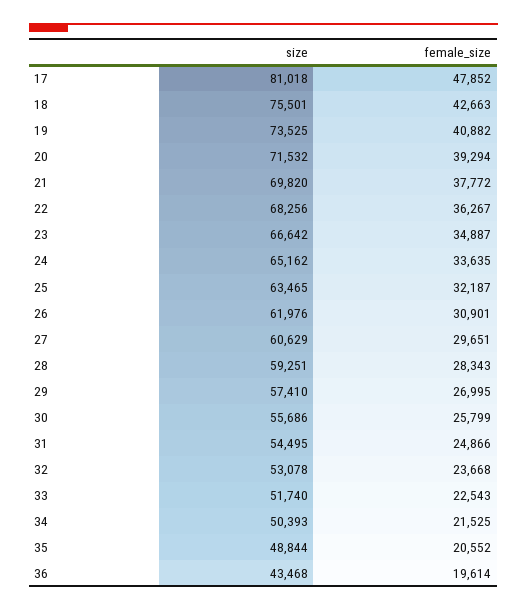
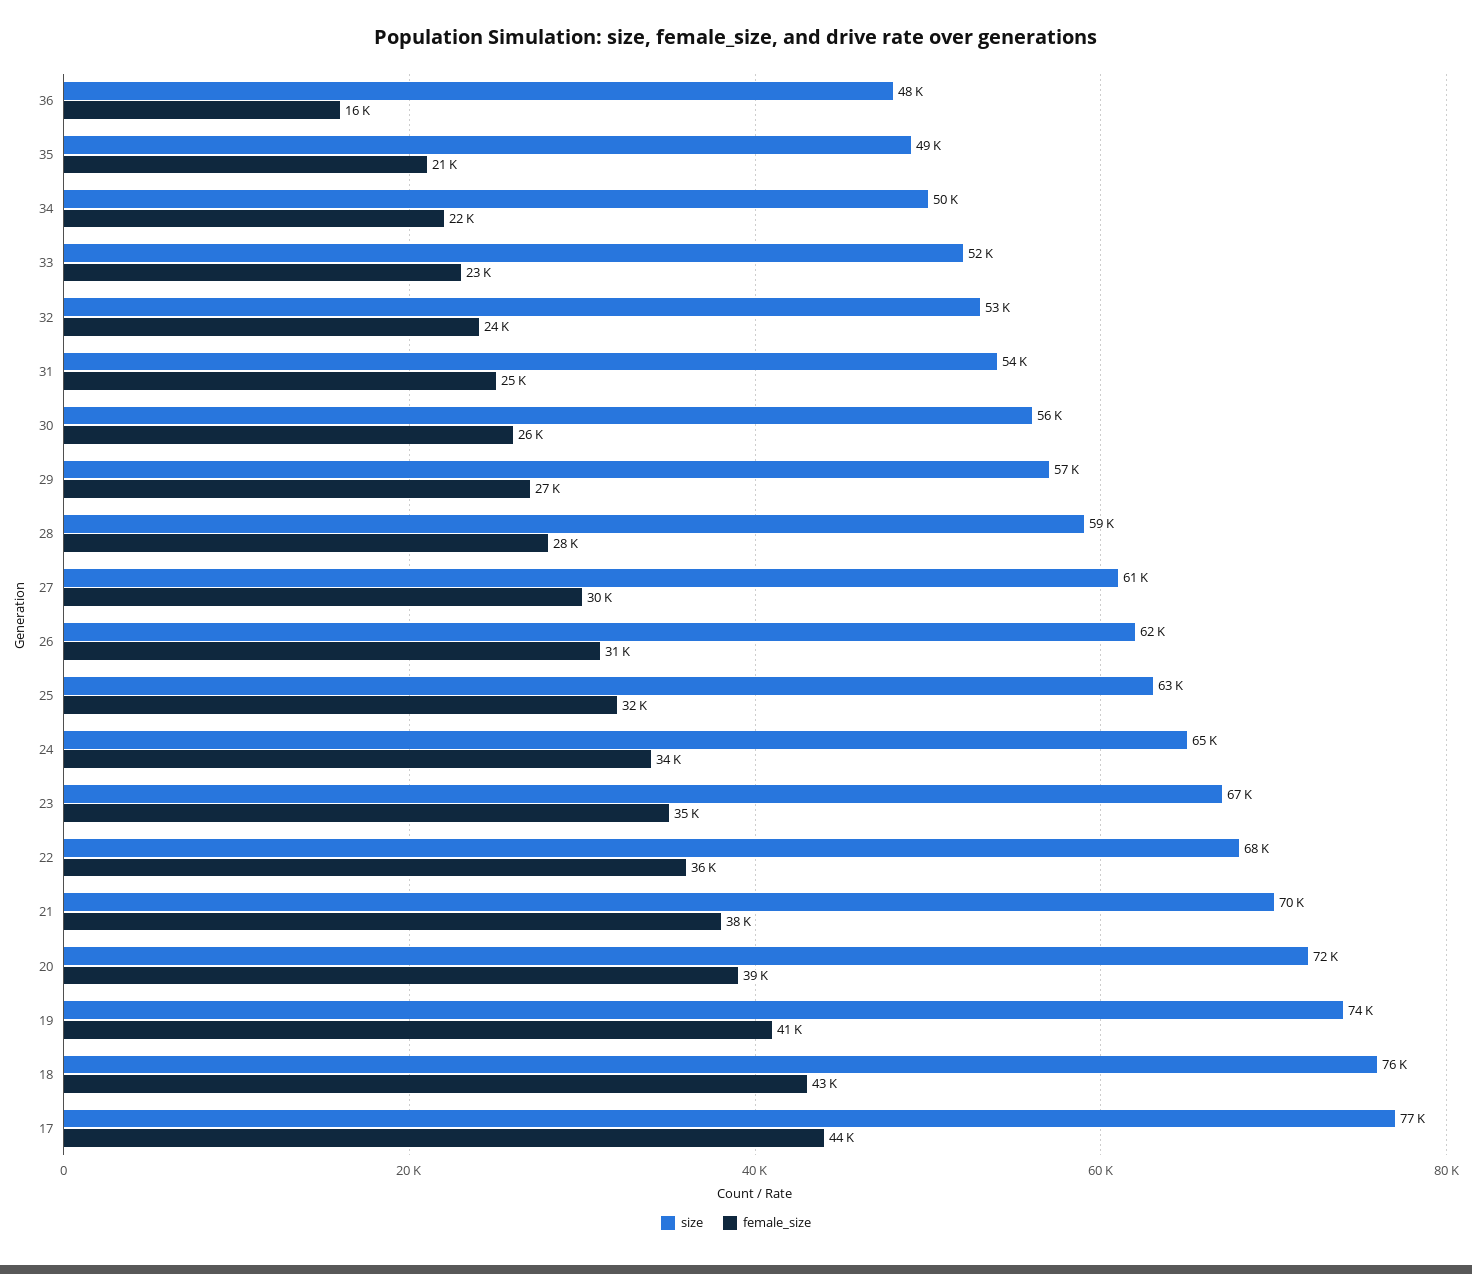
  {
    "size": {
-     "17": 81018,
+     "17": 77000,
      "18": 75501,
      "19": 73525,
      "20": 71532,
      "21": 69820,
      "22": 68256,
      "23": 66642,
      "24": 65162,
      "25": 63465,
      "26": 61976,
      "27": 60629,
      "28": 59251,
      "29": 57410,
      "30": 55686,
      "31": 54495,
      "32": 53078,
      "33": 51740,
      "34": 50393,
      "35": 48844,
-     "36": 43468
+     "36": 48000
    },
    "female_size": {
-     "17": 47852,
+     "17": 44000,
      "18": 42663,
      "19": 40882,
      "20": 39294,
      "21": 37772,
      "22": 36267,
      "23": 34887,
      "24": 33635,
      "25": 32187,
      "26": 30901,
      "27": 29651,
      "28": 28343,
      "29": 26995,
      "30": 25799,
      "31": 24866,
      "32": 23668,
      "33": 22543,
      "34": 21525,
      "35": 20552,
-     "36": 19614
+     "36": 16000
    }
  }

